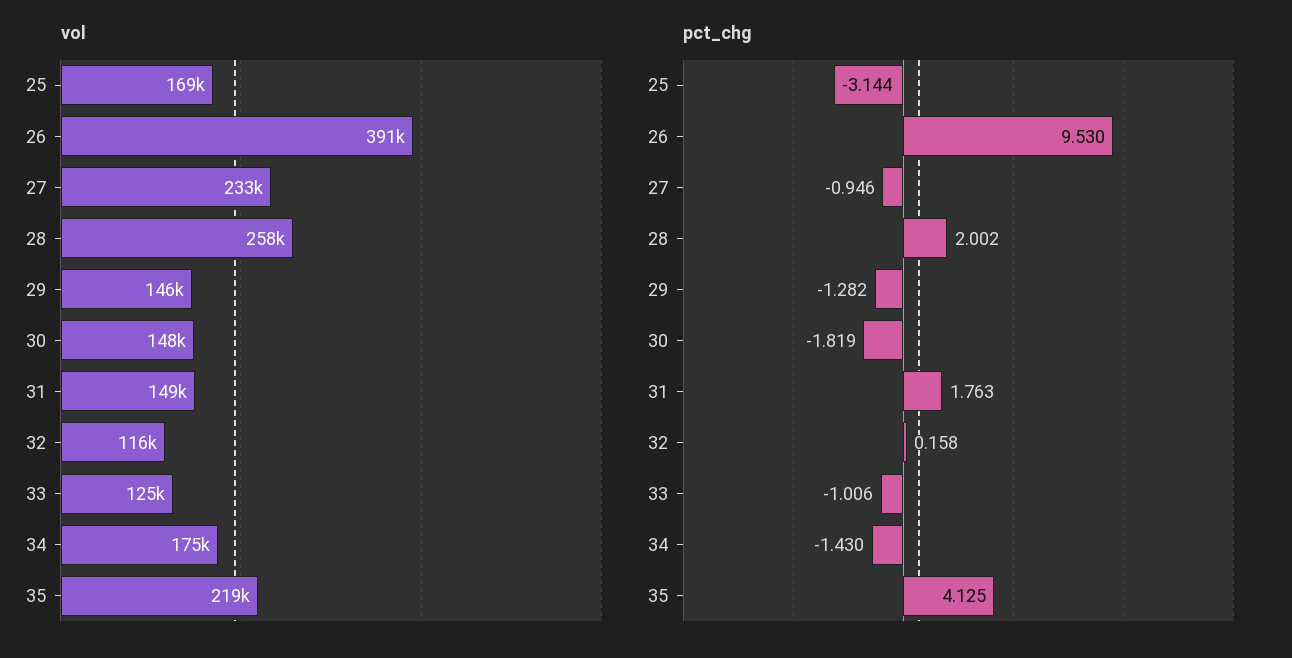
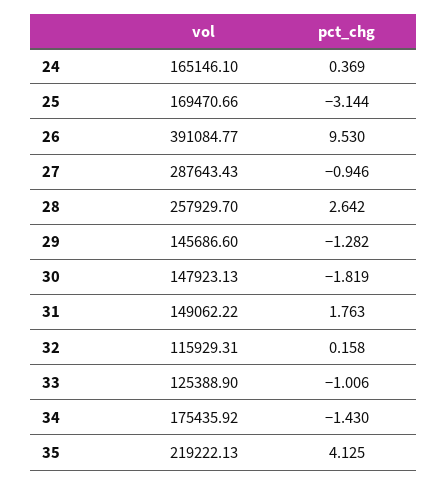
  {
    "vol": {
      "25": 169470.66,
      "26": 391084.77,
-     "27": 233000,
+     "27": 287643.43,
      "28": 257929.7,
      "29": 145686.6,
      "30": 147923.13,
      "31": 149062.22,
      "32": 115929.31,
      "33": 125388.9,
      "34": 175435.92,
-     "35": 219222.13
+     "35": 219222.13,
+     "24": 165146.1
    },
    "pct_chg": {
      "25": -3.144,
      "26": 9.53,
      "27": -0.946,
-     "28": 2.002,
+     "28": 2.642,
      "29": -1.282,
      "30": -1.819,
      "31": 1.763,
      "32": 0.158,
      "33": -1.006,
      "34": -1.43,
-     "35": 4.125
+     "35": 4.125,
+     "24": 0.369
    }
  }

